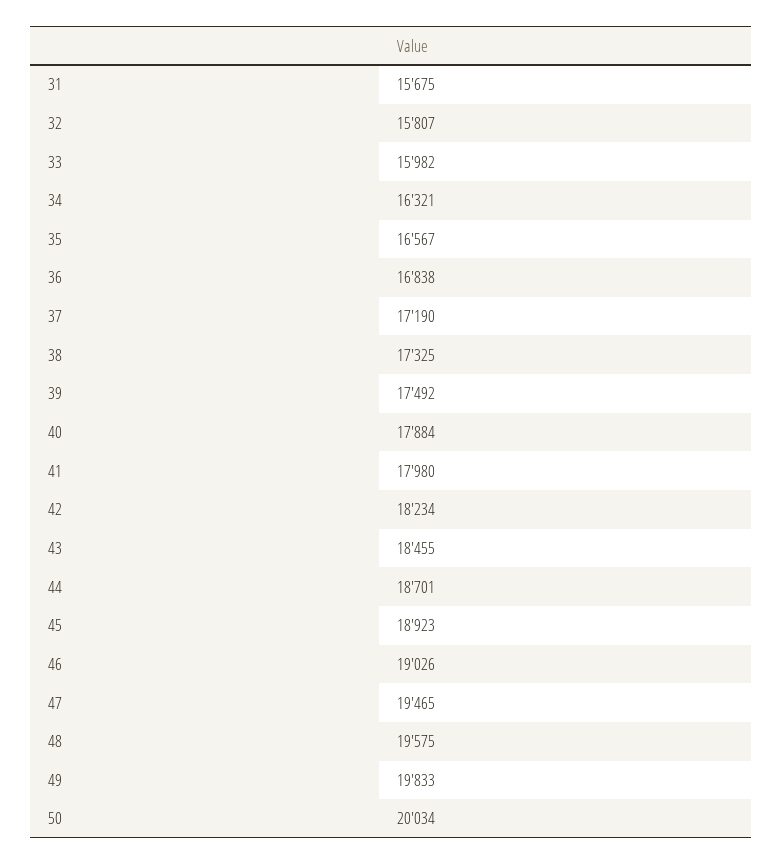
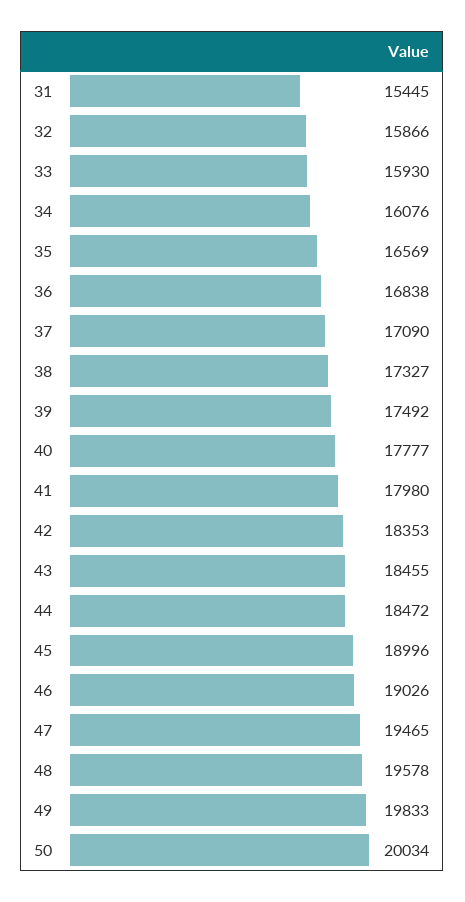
  {
-   "31": 15675,
+   "31": 15445,
-   "32": 15807,
+   "32": 15866,
-   "33": 15982,
+   "33": 15930,
-   "34": 16321,
+   "34": 16076,
-   "35": 16567,
+   "35": 16569,
    "36": 16838,
-   "37": 17190,
+   "37": 17090,
-   "38": 17325,
+   "38": 17327,
    "39": 17492,
-   "40": 17884,
+   "40": 17777,
    "41": 17980,
-   "42": 18234,
+   "42": 18353,
    "43": 18455,
-   "44": 18701,
+   "44": 18472,
-   "45": 18923,
+   "45": 18996,
    "46": 19026,
    "47": 19465,
-   "48": 19575,
+   "48": 19578,
    "49": 19833,
    "50": 20034
  }

